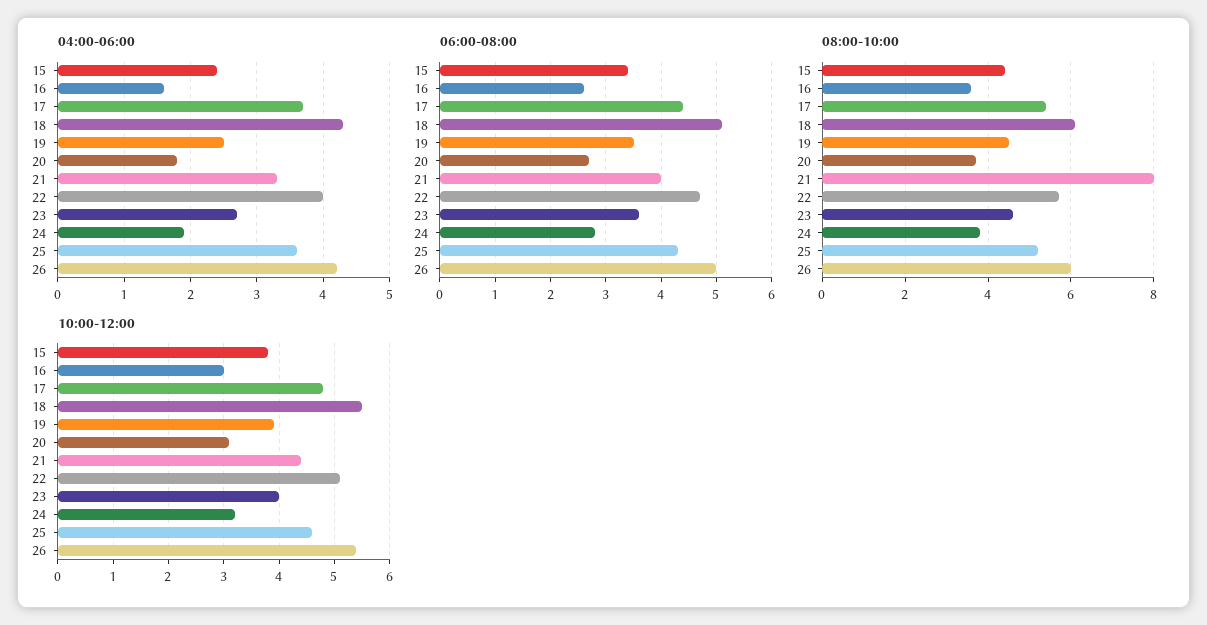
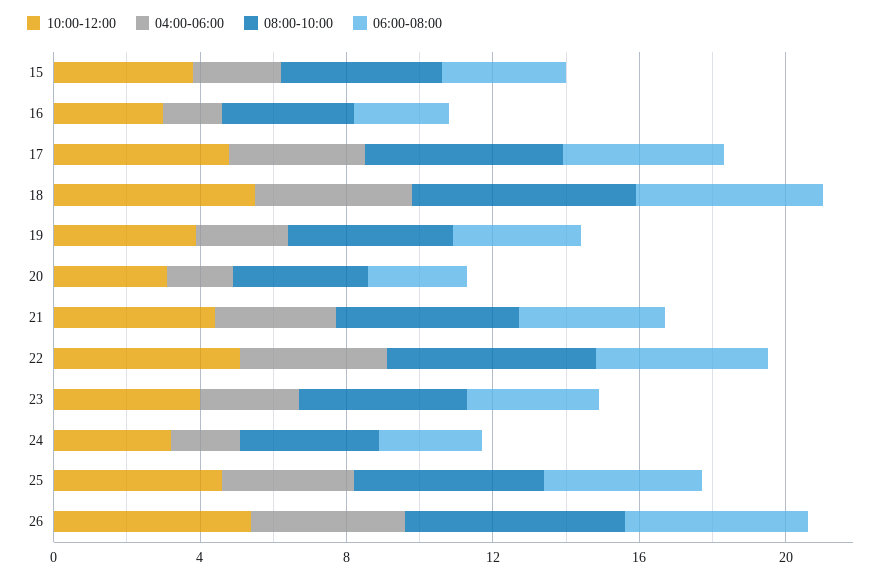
  {
    "04:00-06:00": {
      "15": 2.4,
      "16": 1.6,
      "17": 3.7,
      "18": 4.3,
      "19": 2.5,
      "20": 1.8,
      "21": 3.3,
      "22": 4,
      "23": 2.7,
      "24": 1.9,
      "25": 3.6,
      "26": 4.2
    },
    "06:00-08:00": {
      "15": 3.5,
      "16": 2.5,
      "17": 4.5,
      "18": 5,
      "19": 3.5,
      "20": 2.5,
      "21": 4,
      "22": 4.5,
      "23": 3.5,
      "24": 3,
      "25": 4.5,
      "26": 5
    },
    "08:00-10:00": {
      "15": 4.5,
      "16": 3.5,
      "17": 5.5,
      "18": 6,
      "19": 4.5,
      "20": 3.5,
-     "21": 8,
+     "21": 5,
      "22": 5.5,
      "23": 4.5,
      "24": 4,
      "25": 5,
      "26": 6
    },
    "10:00-12:00": {
      "15": 4,
      "16": 3,
      "17": 5,
      "18": 5.5,
      "19": 4,
      "20": 3,
      "21": 4.5,
      "22": 5,
      "23": 4,
      "24": 3,
      "25": 4.5,
      "26": 5.5
    }
  }

